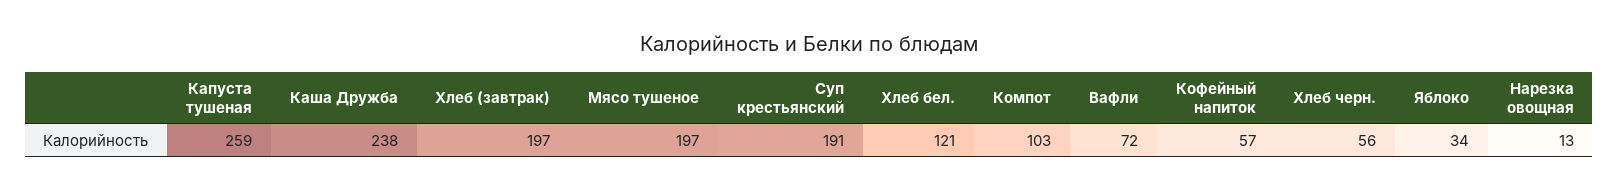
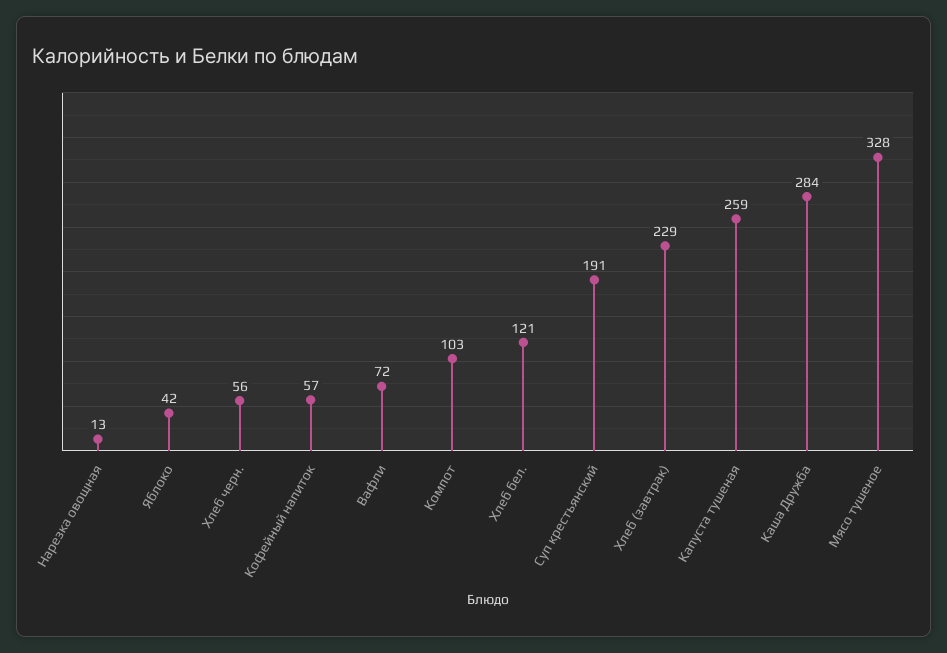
  {
    "Капуста тушеная": 259,
-   "Каша Дружба": 238,
+   "Каша Дружба": 284,
-   "Хлеб (завтрак)": 197,
+   "Хлеб (завтрак)": 229,
-   "Мясо тушеное": 197,
+   "Мясо тушеное": 328,
    "Суп крестьянский": 191,
    "Хлеб бел.": 121,
    "Компот": 103,
    "Вафли": 72,
    "Кофейный напиток": 57,
    "Хлеб черн.": 56,
-   "Яблоко": 34,
+   "Яблоко": 42,
    "Нарезка овощная": 13
  }

